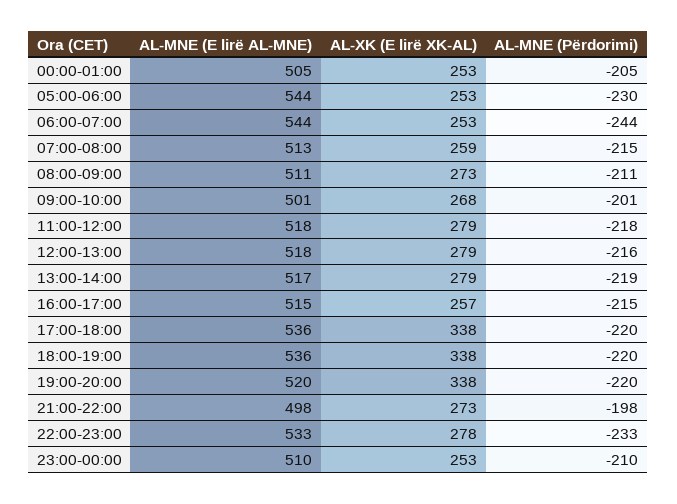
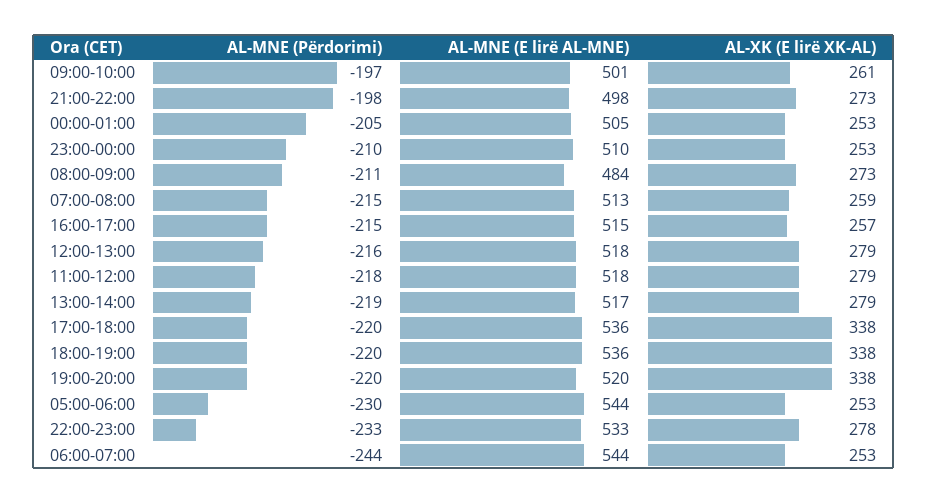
  {
    "AL-MNE (E lirë AL-MNE)": {
      "00:00-01:00": 505,
      "05:00-06:00": 544,
      "06:00-07:00": 544,
      "07:00-08:00": 513,
-     "08:00-09:00": 511,
+     "08:00-09:00": 484,
      "09:00-10:00": 501,
      "11:00-12:00": 518,
      "12:00-13:00": 518,
      "13:00-14:00": 517,
      "16:00-17:00": 515,
      "17:00-18:00": 536,
      "18:00-19:00": 536,
      "19:00-20:00": 520,
      "21:00-22:00": 498,
      "22:00-23:00": 533,
      "23:00-00:00": 510
    },
    "AL-XK (E lirë XK-AL)": {
      "00:00-01:00": 253,
      "05:00-06:00": 253,
      "06:00-07:00": 253,
      "07:00-08:00": 259,
      "08:00-09:00": 273,
-     "09:00-10:00": 268,
+     "09:00-10:00": 261,
      "11:00-12:00": 279,
      "12:00-13:00": 279,
      "13:00-14:00": 279,
      "16:00-17:00": 257,
      "17:00-18:00": 338,
      "18:00-19:00": 338,
      "19:00-20:00": 338,
      "21:00-22:00": 273,
      "22:00-23:00": 278,
      "23:00-00:00": 253
    },
    "AL-MNE (Përdorimi)": {
      "00:00-01:00": -205,
      "05:00-06:00": -230,
      "06:00-07:00": -244,
      "07:00-08:00": -215,
      "08:00-09:00": -211,
-     "09:00-10:00": -201,
+     "09:00-10:00": -197,
      "11:00-12:00": -218,
      "12:00-13:00": -216,
      "13:00-14:00": -219,
      "16:00-17:00": -215,
      "17:00-18:00": -220,
      "18:00-19:00": -220,
      "19:00-20:00": -220,
      "21:00-22:00": -198,
      "22:00-23:00": -233,
      "23:00-00:00": -210
    }
  }

